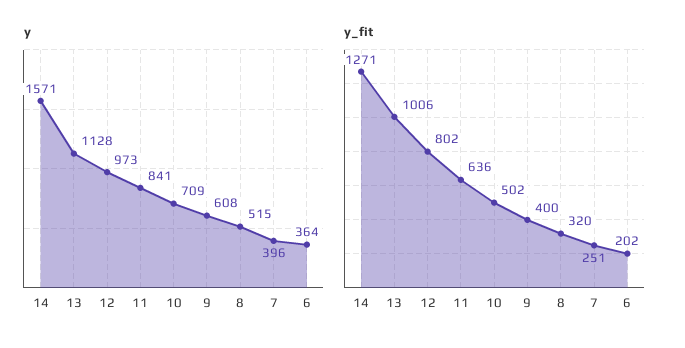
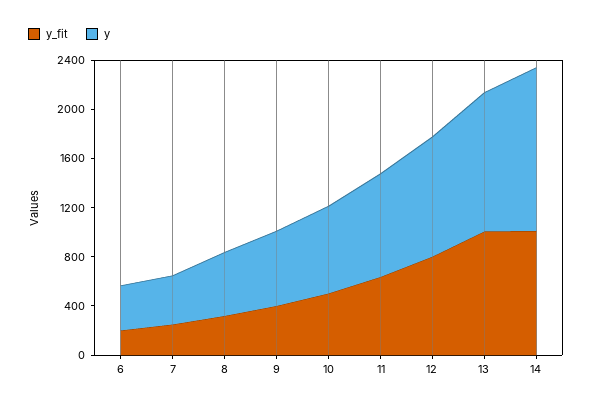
  {
    "y": {
-     "14": 1571,
+     "14": 1300,
      "13": 1128,
      "12": 973,
      "11": 841,
      "10": 709,
      "9": 608,
      "8": 515,
      "7": 396,
      "6": 364
    },
    "y_fit": {
-     "14": 1271,
+     "14": 1000,
      "13": 1006,
      "12": 802,
      "11": 636,
      "10": 502,
      "9": 400,
      "8": 320,
      "7": 251,
      "6": 202
    }
  }

